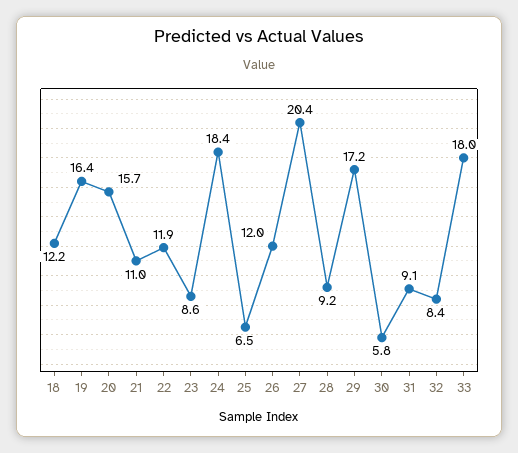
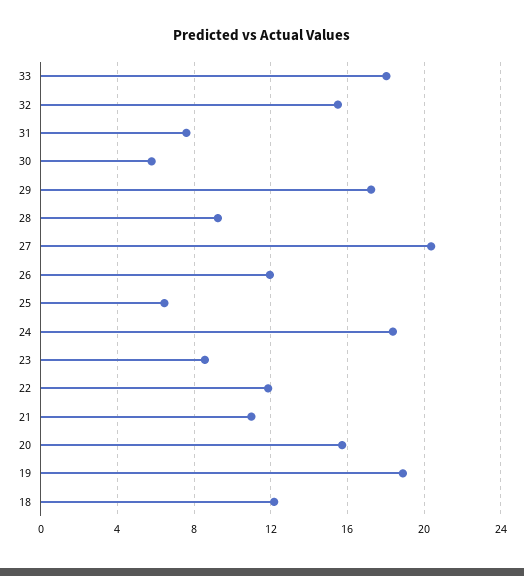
  {
    "18": 12.2,
-   "19": 16.4,
+   "19": 19,
    "20": 15.7,
    "21": 11,
    "22": 11.9,
    "23": 8.6,
    "24": 18.4,
    "25": 6.5,
    "26": 12,
    "27": 20.4,
    "28": 9.2,
    "29": 17.2,
    "30": 5.8,
-   "31": 9.1,
+   "31": 7.5,
-   "32": 8.4,
+   "32": 15.5,
    "33": 18
  }

